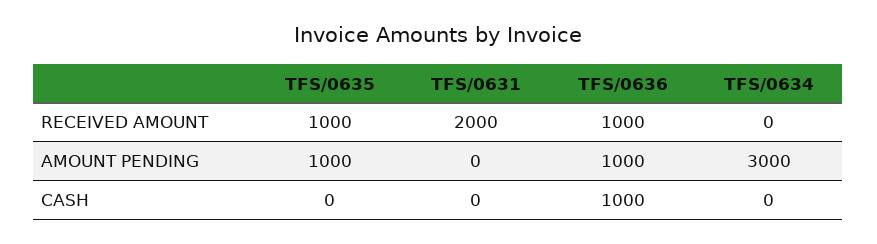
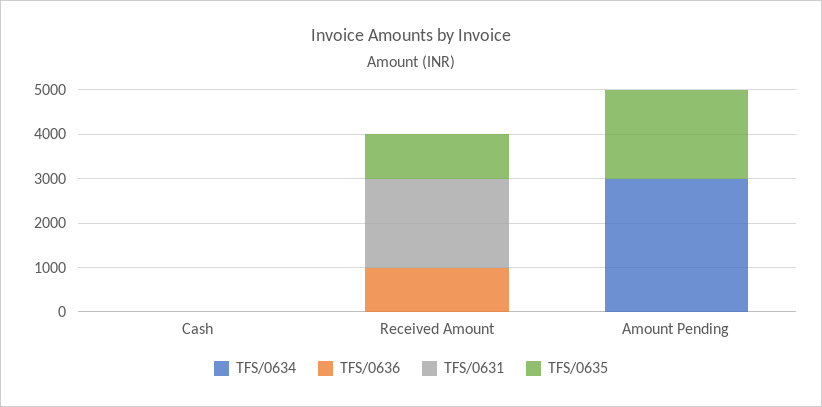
  {
    "TFS/0635": {
      "RECEIVED AMOUNT": 1000,
-     "AMOUNT PENDING": 1000,
+     "AMOUNT PENDING": 2000,
      "CASH": 0
    },
    "TFS/0631": {
      "RECEIVED AMOUNT": 2000,
      "AMOUNT PENDING": 0,
      "CASH": 0
    },
    "TFS/0636": {
      "RECEIVED AMOUNT": 1000,
-     "AMOUNT PENDING": 1000,
+     "AMOUNT PENDING": 0,
-     "CASH": 1000
+     "CASH": 0
    },
    "TFS/0634": {
      "RECEIVED AMOUNT": 0,
      "AMOUNT PENDING": 3000,
      "CASH": 0
    }
  }

